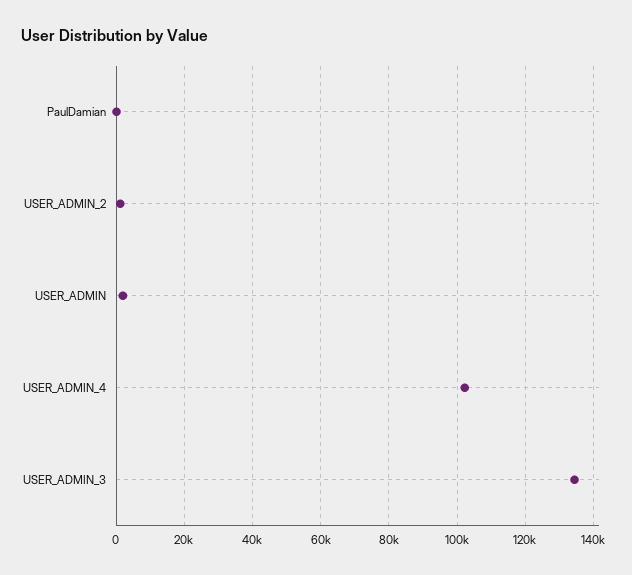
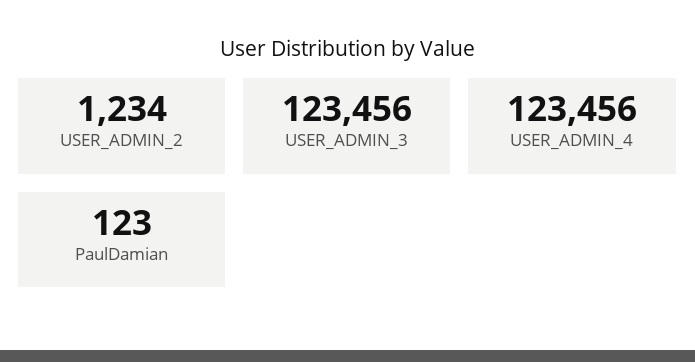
  {
    "PaulDamian": 123,
    "USER_ADMIN_2": 1234,
-   "USER_ADMIN": 2000,
-   "USER_ADMIN_4": 102000,
+   "USER_ADMIN_4": 123456,
-   "USER_ADMIN_3": 134000
+   "USER_ADMIN_3": 123456
  }

